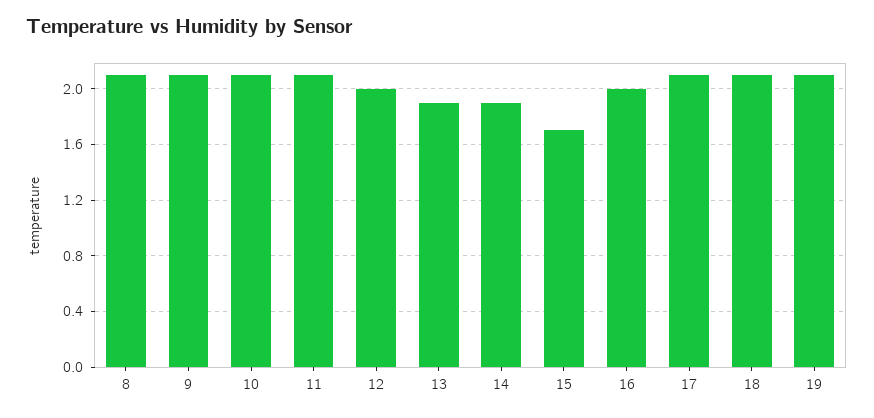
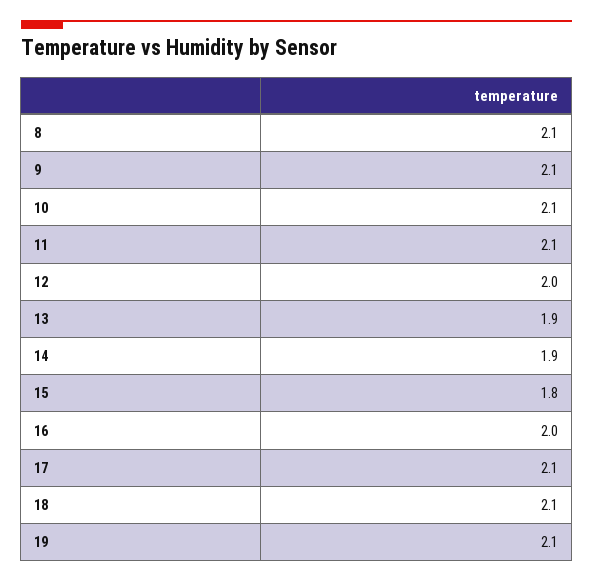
  {
    "8": 2.1,
    "9": 2.1,
    "10": 2.1,
    "11": 2.1,
    "12": 2,
    "13": 1.9,
    "14": 1.9,
-   "15": 1.7,
+   "15": 1.8,
    "16": 2,
    "17": 2.1,
    "18": 2.1,
    "19": 2.1
  }

